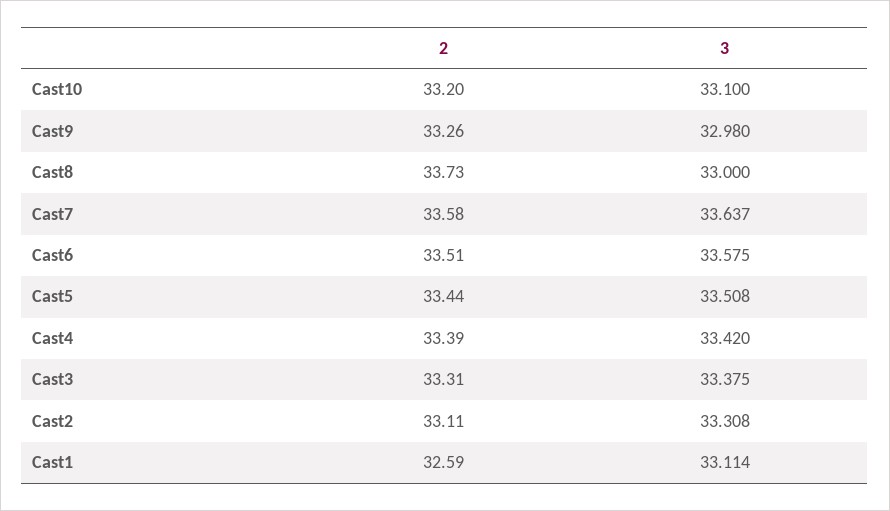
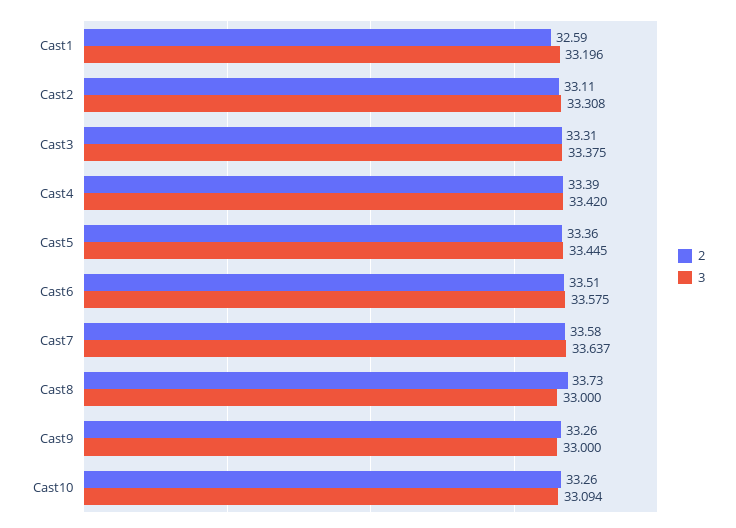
  {
    "2": {
-     "Cast10": 33.2,
+     "Cast10": 33.26,
      "Cast9": 33.26,
      "Cast8": 33.73,
      "Cast7": 33.58,
      "Cast6": 33.51,
-     "Cast5": 33.44,
+     "Cast5": 33.36,
      "Cast4": 33.39,
      "Cast3": 33.31,
      "Cast2": 33.11,
      "Cast1": 32.59
    },
    "3": {
-     "Cast10": 33.1,
+     "Cast10": 33.094,
-     "Cast9": 32.98,
+     "Cast9": 33,
      "Cast8": 33,
      "Cast7": 33.637,
      "Cast6": 33.575,
-     "Cast5": 33.508,
+     "Cast5": 33.445,
      "Cast4": 33.42,
      "Cast3": 33.375,
      "Cast2": 33.308,
-     "Cast1": 33.114
+     "Cast1": 33.196
    }
  }

